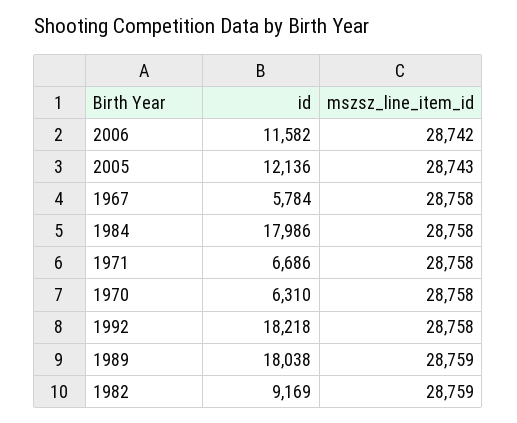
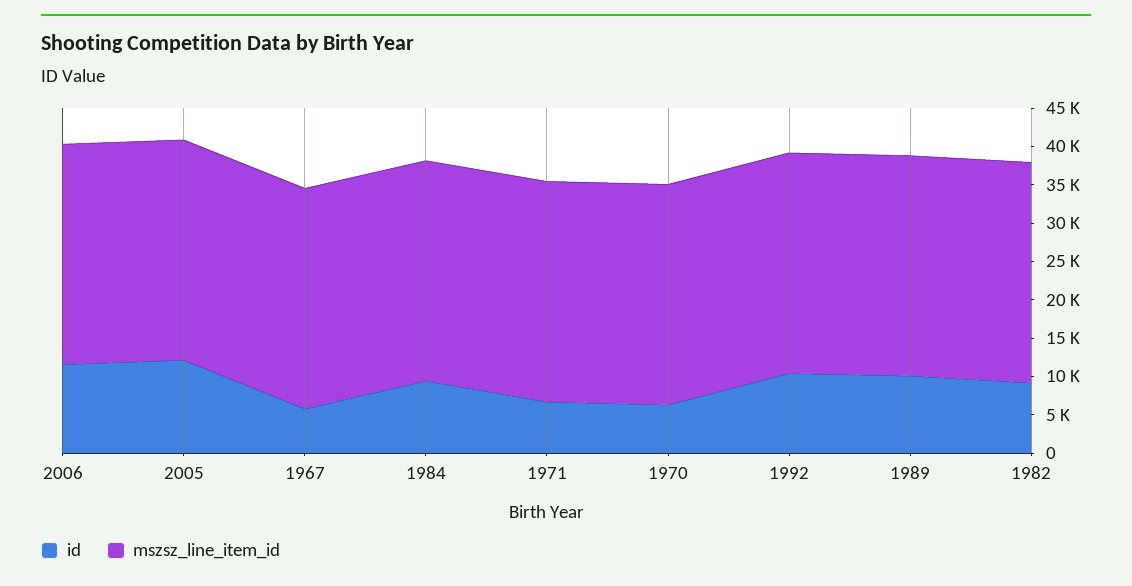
  {
    "id": {
      "2006": 11582,
      "2005": 12136,
      "1967": 5784,
-     "1984": 17986,
+     "1984": 10000,
      "1971": 6686,
      "1970": 6310,
-     "1992": 18218,
+     "1992": 10000,
-     "1989": 18038,
+     "1989": 10000,
      "1982": 9169
    },
    "mszsz_line_item_id": {
      "2006": 28742,
      "2005": 28743,
      "1967": 28758,
      "1984": 28758,
      "1971": 28758,
      "1970": 28758,
      "1992": 28758,
      "1989": 28759,
      "1982": 28759
    }
  }

